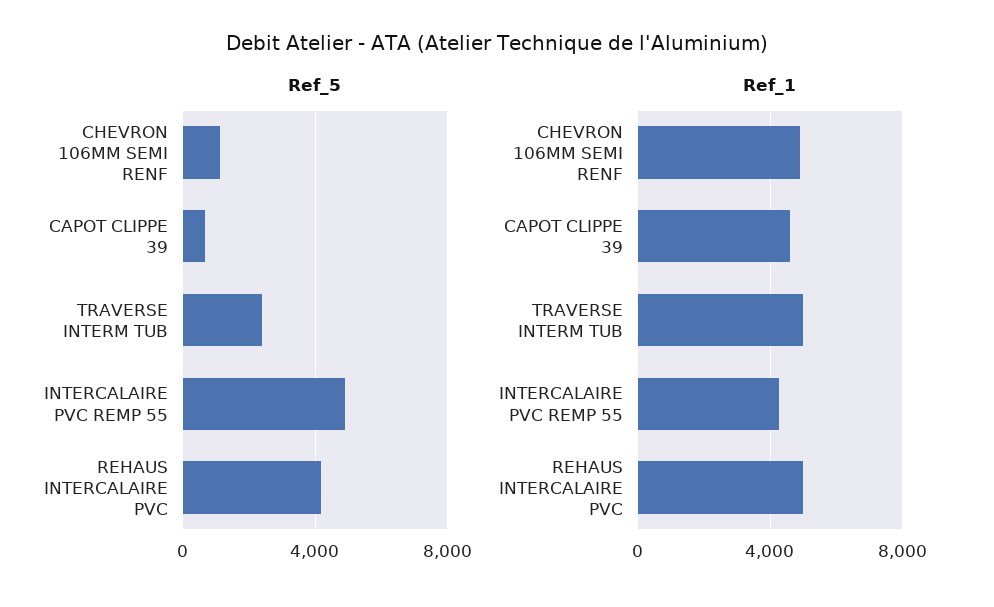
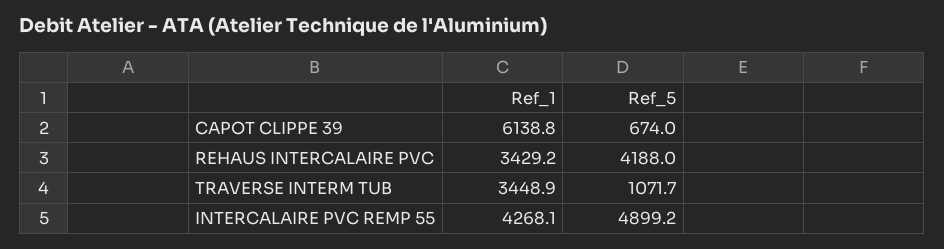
  {
    "Ref_5": {
-     "CHEVRON 106MM SEMI RENF": 1000,
      "CAPOT CLIPPE 39": 674,
-     "TRAVERSE INTERM TUB": 2500,
+     "TRAVERSE INTERM TUB": 1071.7,
      "INTERCALAIRE PVC REMP 55": 4899.2,
      "REHAUS INTERCALAIRE PVC": 4188
    },
    "Ref_1": {
-     "CHEVRON 106MM SEMI RENF": 5000,
-     "CAPOT CLIPPE 39": 4500,
+     "CAPOT CLIPPE 39": 6138.8,
-     "TRAVERSE INTERM TUB": 5000,
+     "TRAVERSE INTERM TUB": 3448.9,
      "INTERCALAIRE PVC REMP 55": 4268.1,
-     "REHAUS INTERCALAIRE PVC": 5000
+     "REHAUS INTERCALAIRE PVC": 3429.2
    }
  }

